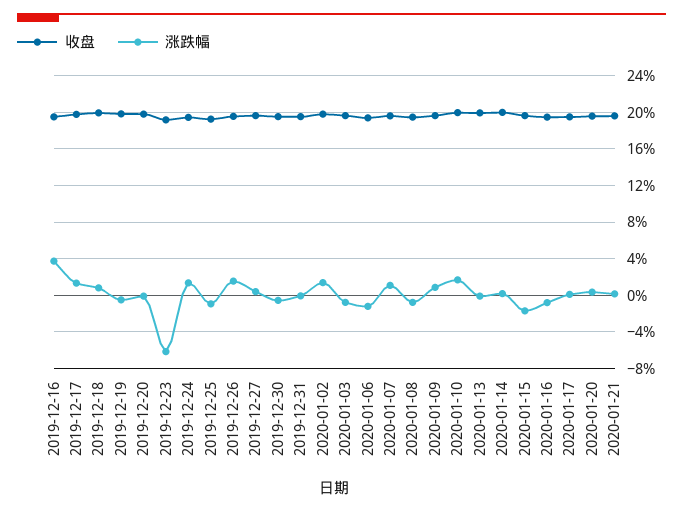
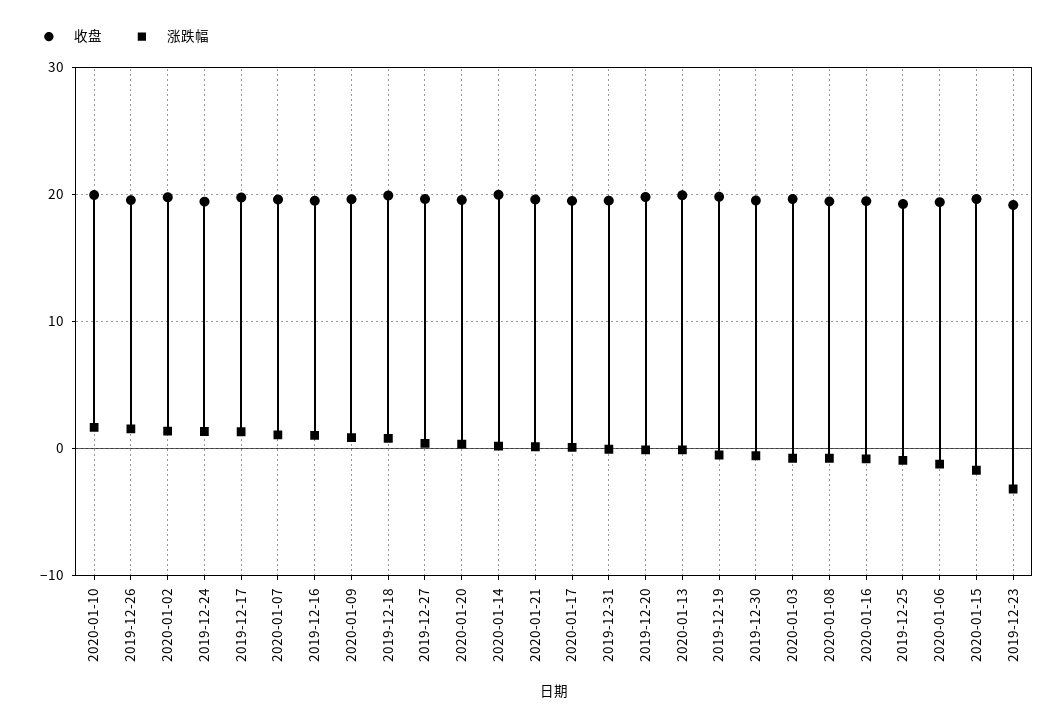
  {
    "收盘": {
      "2019-12-16": 20,
      "2019-12-17": 20,
      "2019-12-18": 20,
      "2019-12-19": 20,
      "2019-12-20": 20,
      "2019-12-23": 19,
      "2019-12-24": 19,
      "2019-12-25": 19,
      "2019-12-26": 20,
      "2019-12-27": 20,
      "2019-12-30": 20,
      "2019-12-31": 20,
      "2020-01-02": 20,
      "2020-01-03": 20,
      "2020-01-06": 19,
      "2020-01-07": 20,
      "2020-01-08": 19,
      "2020-01-09": 20,
      "2020-01-10": 20,
      "2020-01-13": 20,
      "2020-01-14": 20,
      "2020-01-15": 20,
      "2020-01-16": 19,
      "2020-01-17": 20,
      "2020-01-20": 20,
      "2020-01-21": 20
    },
    "涨跌幅": {
-     "2019-12-16": 4,
+     "2019-12-16": 1,
      "2019-12-17": 1,
      "2019-12-18": 1,
      "2019-12-19": -1,
      "2019-12-20": 0,
-     "2019-12-23": -6,
+     "2019-12-23": -3,
      "2019-12-24": 1,
      "2019-12-25": -1,
      "2019-12-26": 2,
      "2019-12-27": 0,
      "2019-12-30": -1,
      "2019-12-31": 0,
      "2020-01-02": 1,
      "2020-01-03": -1,
      "2020-01-06": -1,
      "2020-01-07": 1,
      "2020-01-08": -1,
      "2020-01-09": 1,
      "2020-01-10": 2,
      "2020-01-13": 0,
      "2020-01-14": 0,
      "2020-01-15": -2,
      "2020-01-16": -1,
      "2020-01-17": 0,
      "2020-01-20": 0,
      "2020-01-21": 0
    }
  }

